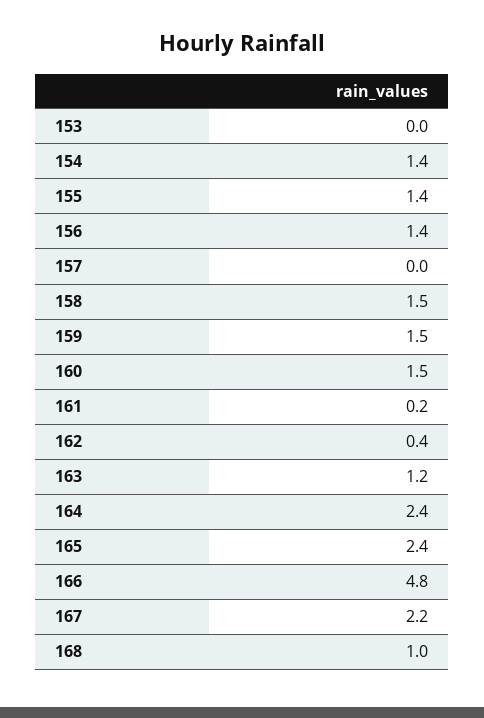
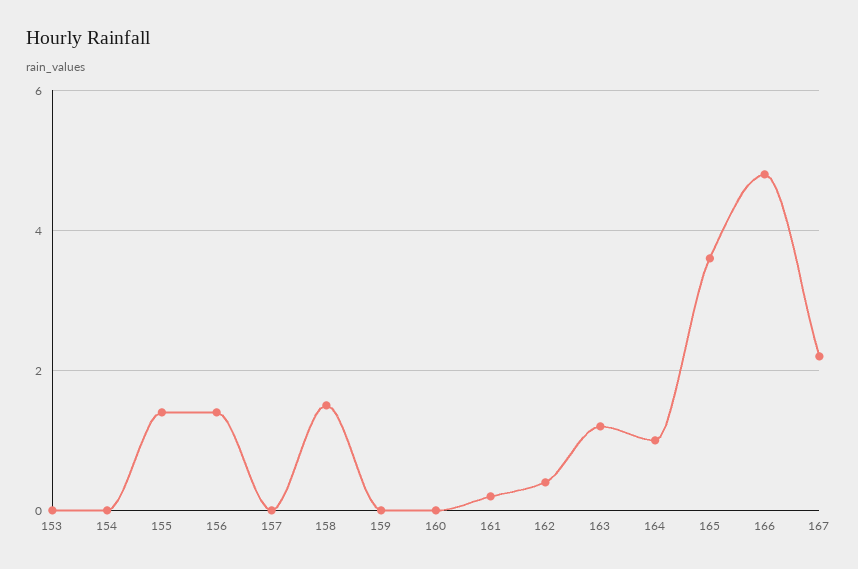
  {
    "153": 0,
-   "154": 1.4,
+   "154": 0,
    "155": 1.4,
    "156": 1.4,
    "157": 0,
    "158": 1.5,
-   "159": 1.5,
+   "159": 0,
-   "160": 1.5,
+   "160": 0,
    "161": 0.2,
    "162": 0.4,
    "163": 1.2,
-   "164": 2.4,
+   "164": 1,
-   "165": 2.4,
+   "165": 3.5,
    "166": 4.8,
-   "167": 2.2,
+   "167": 2.2
-   "168": 1
  }

